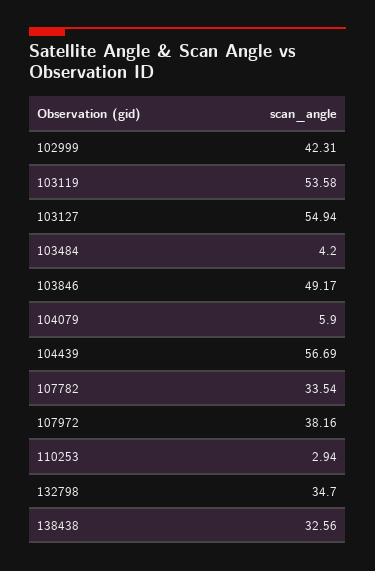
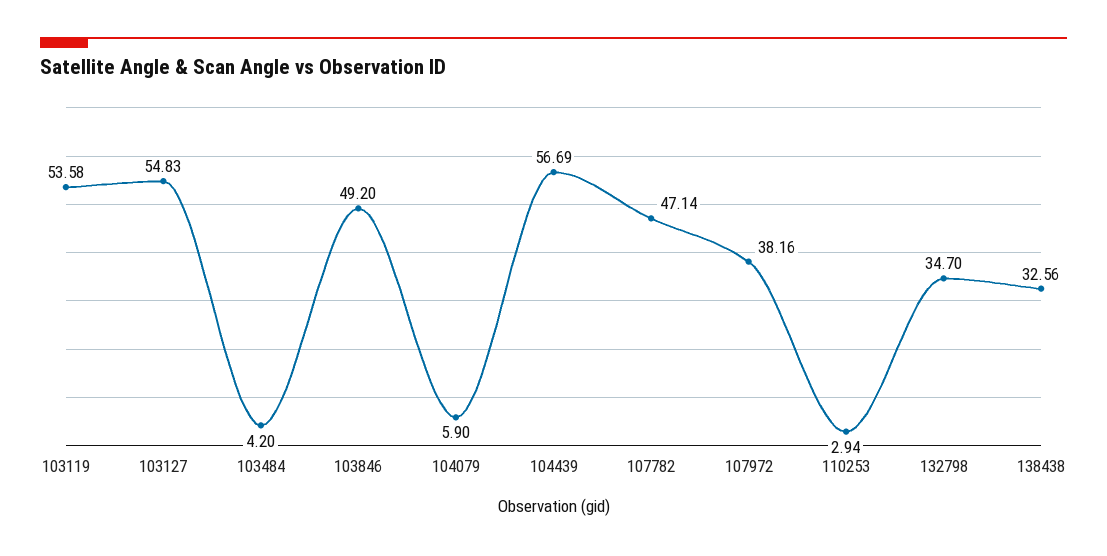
  {
-   "102999": 42.31,
    "103119": 53.58,
-   "103127": 54.94,
+   "103127": 54.83,
    "103484": 4.2,
-   "103846": 49.17,
+   "103846": 49.2,
    "104079": 5.9,
    "104439": 56.69,
-   "107782": 33.54,
+   "107782": 47.14,
    "107972": 38.16,
    "110253": 2.94,
    "132798": 34.7,
    "138438": 32.56
  }

